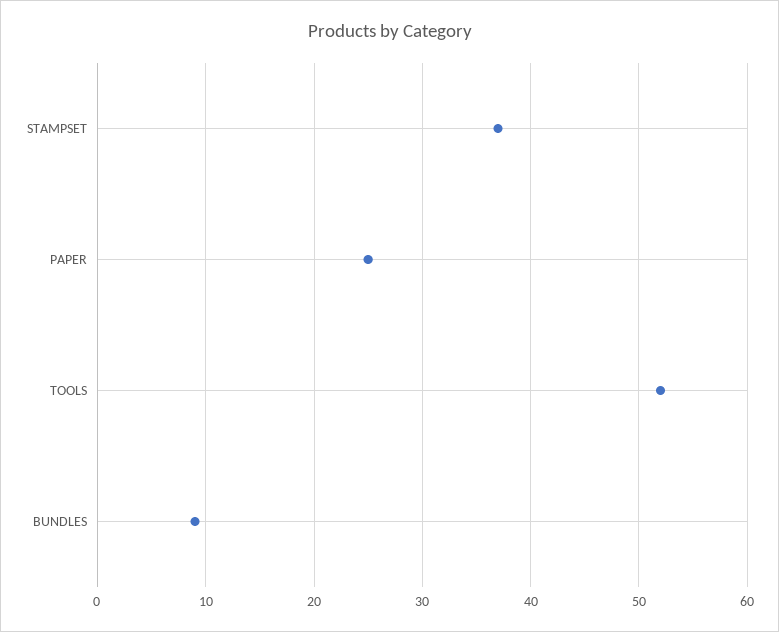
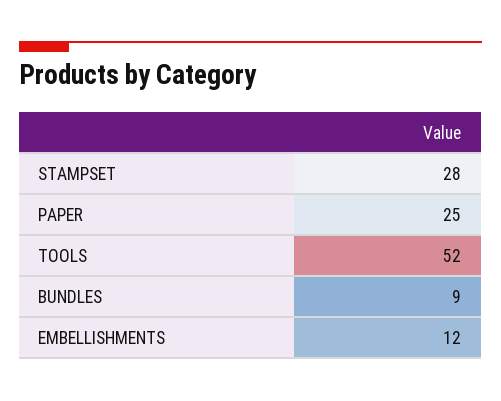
  {
-   "STAMPSET": 37,
+   "STAMPSET": 28,
    "PAPER": 25,
    "TOOLS": 52,
-   "BUNDLES": 9
+   "BUNDLES": 9,
+   "EMBELLISHMENTS": 12
  }

